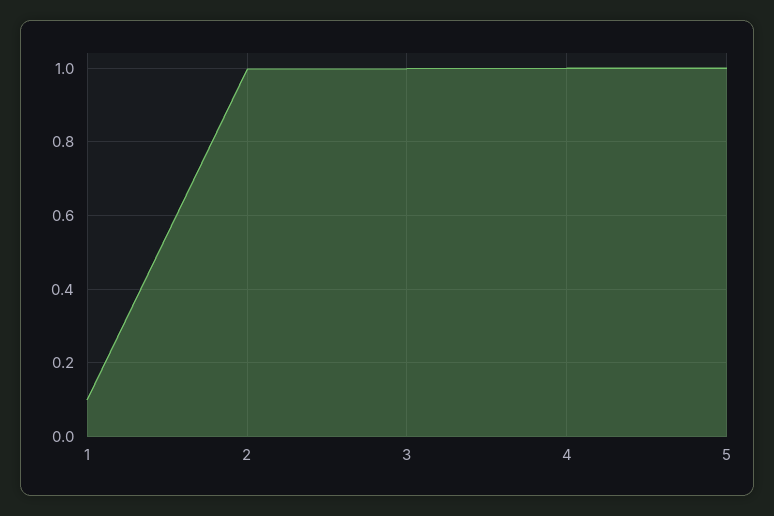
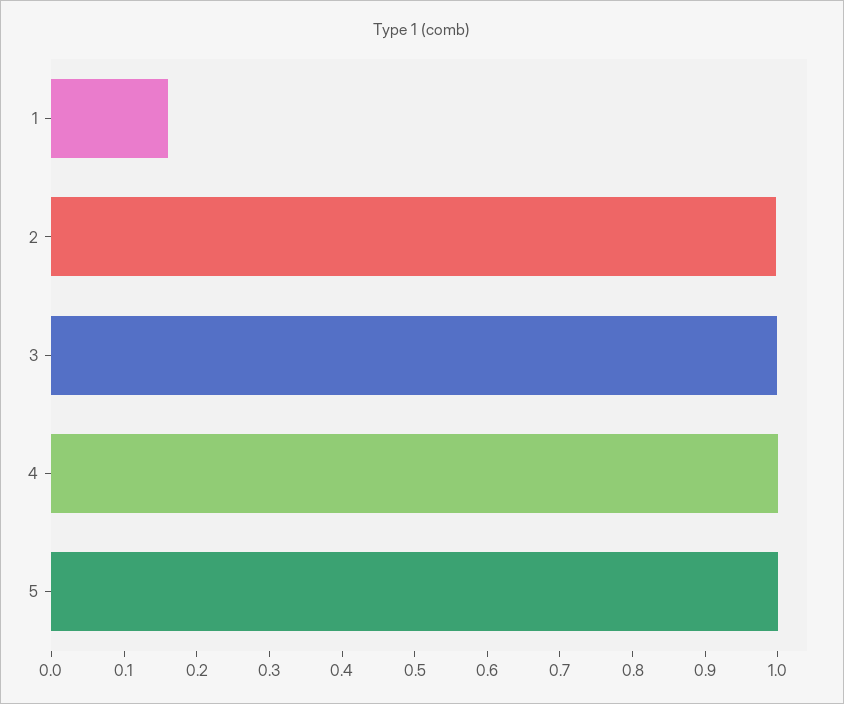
  {
-   "1": 0.1,
+   "1": 0.16,
    "2": 1,
    "3": 1,
    "4": 1,
    "5": 1
  }

